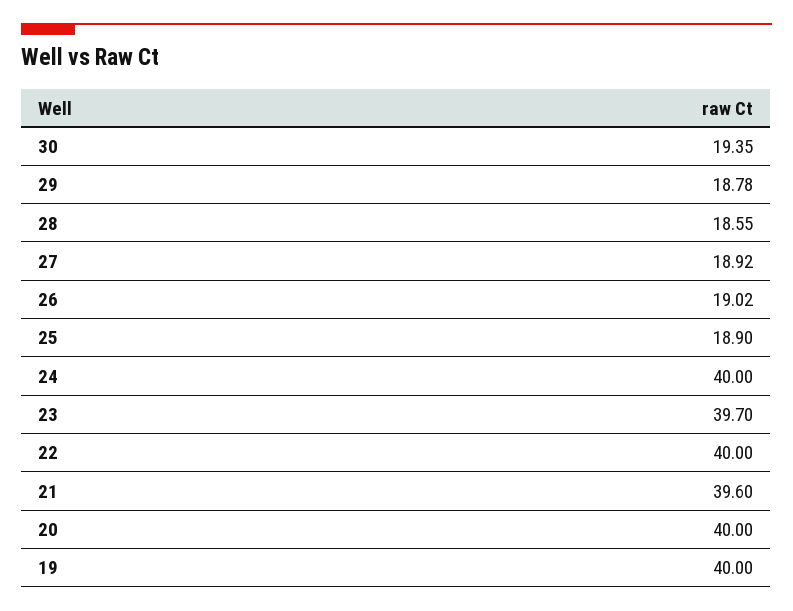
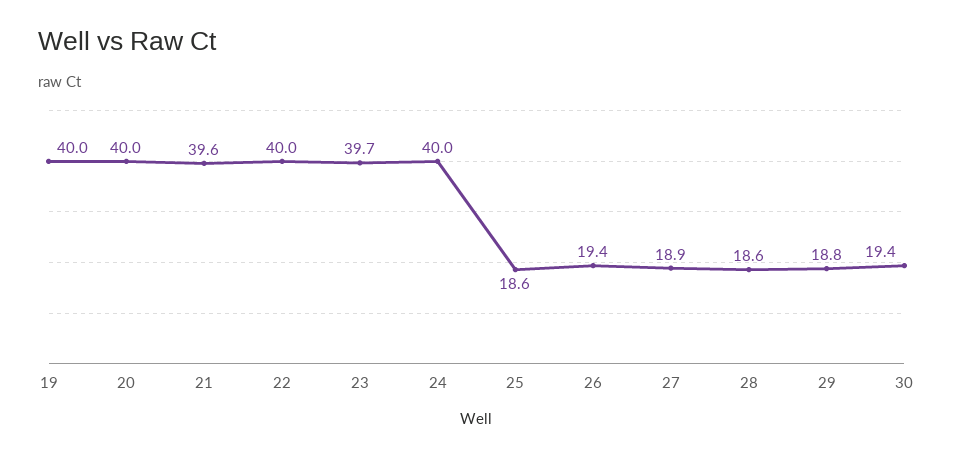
  {
    "30": 19.35,
    "29": 18.78,
    "28": 18.55,
    "27": 18.92,
-   "26": 19.02,
+   "26": 19.4,
-   "25": 18.9,
+   "25": 18.6,
    "24": 40,
    "23": 39.7,
    "22": 40,
    "21": 39.6,
    "20": 40,
    "19": 40
  }

